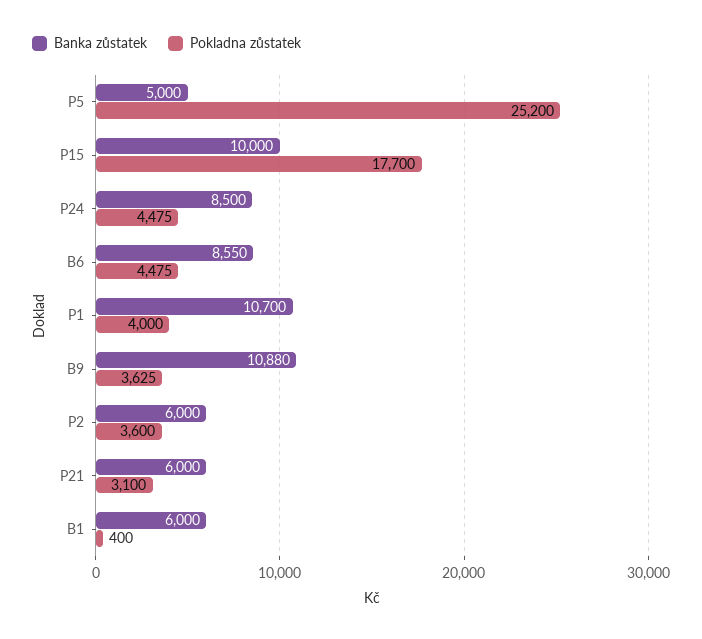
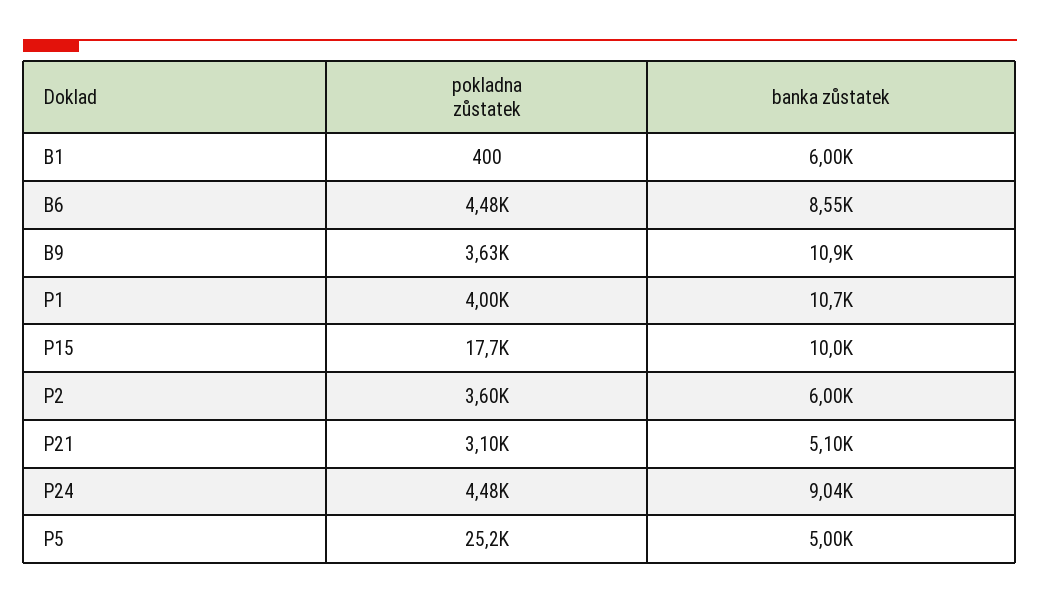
  {
    "Banka zůstatek": {
      "P5": 5000,
      "P15": 10000,
-     "P24": 8500,
+     "P24": 9040,
      "B6": 8550,
      "P1": 10700,
      "B9": 10880,
      "P2": 6000,
-     "P21": 6000,
+     "P21": 5100,
      "B1": 6000
    },
    "Pokladna zůstatek": {
      "P5": 25200,
      "P15": 17700,
      "P24": 4475,
      "B6": 4475,
      "P1": 4000,
      "B9": 3625,
      "P2": 3600,
      "P21": 3100,
      "B1": 400
    }
  }

